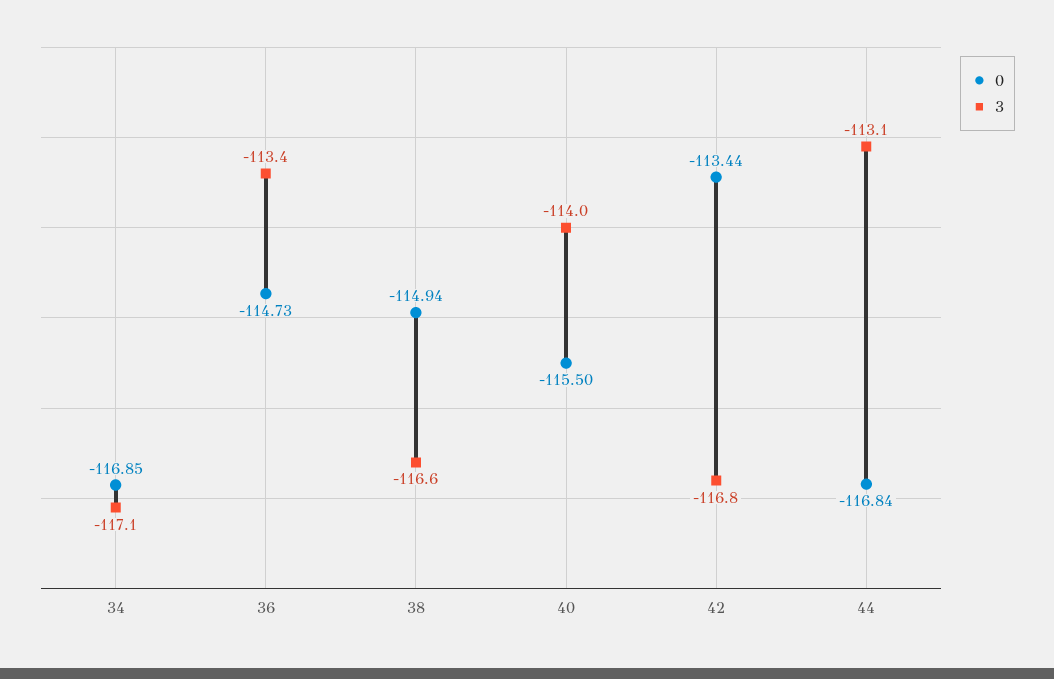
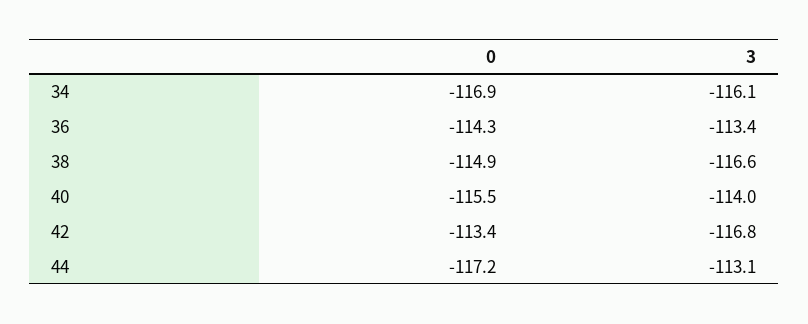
  {
    "0": {
      "34": -116.85,
-     "36": -114.73,
+     "36": -114.3,
      "38": -114.94,
      "40": -115.5,
      "42": -113.44,
-     "44": -116.84
+     "44": -117.2
    },
    "3": {
-     "34": -117.1,
+     "34": -116.1,
      "36": -113.4,
      "38": -116.6,
      "40": -114,
      "42": -116.8,
      "44": -113.1
    }
  }

